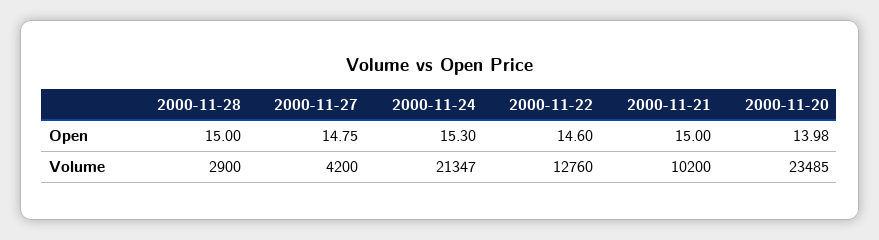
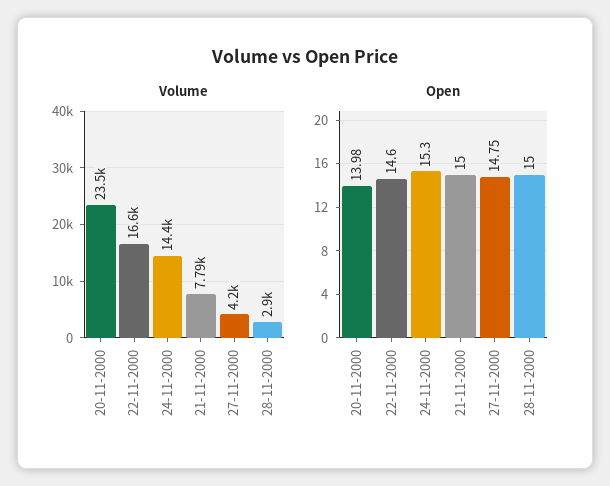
  {
    "Open": {
      "2000-11-28": 15,
      "2000-11-27": 14.75,
      "2000-11-24": 15.3,
      "2000-11-22": 14.6,
      "2000-11-21": 15,
      "2000-11-20": 13.98
    },
    "Volume": {
      "2000-11-28": 2900,
      "2000-11-27": 4200,
-     "2000-11-24": 21347,
+     "2000-11-24": 14400,
-     "2000-11-22": 12760,
+     "2000-11-22": 16600,
-     "2000-11-21": 10200,
+     "2000-11-21": 7790,
      "2000-11-20": 23485
    }
  }

